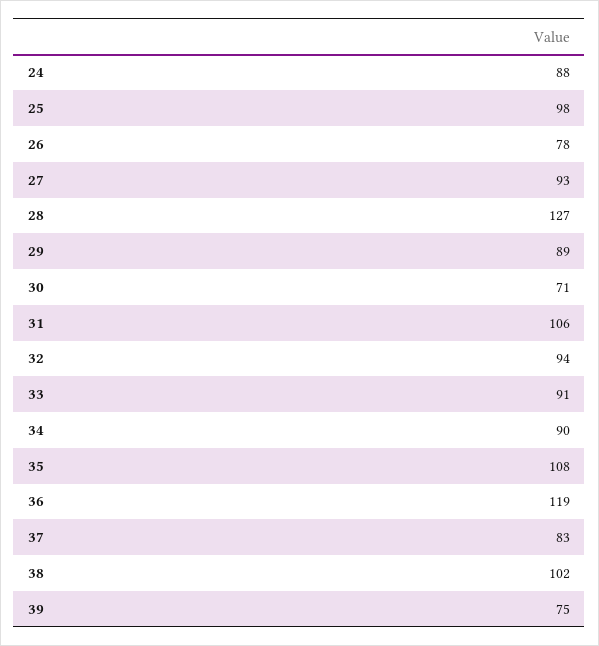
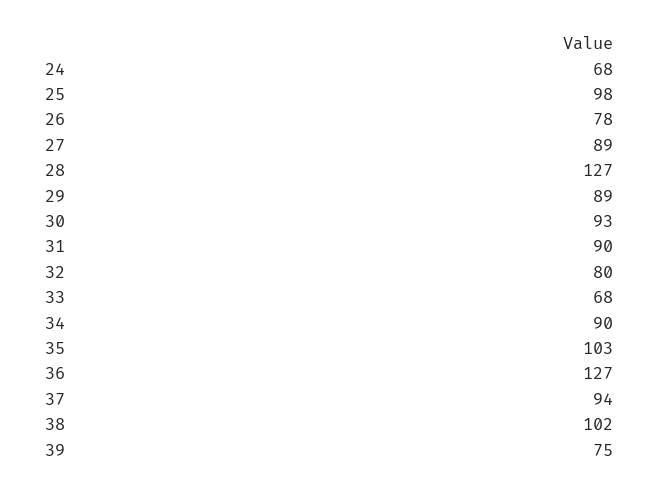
  {
-   "24": 88,
+   "24": 68,
    "25": 98,
    "26": 78,
-   "27": 93,
+   "27": 89,
    "28": 127,
    "29": 89,
-   "30": 71,
+   "30": 93,
-   "31": 106,
+   "31": 90,
-   "32": 94,
+   "32": 80,
-   "33": 91,
+   "33": 68,
    "34": 90,
-   "35": 108,
+   "35": 103,
-   "36": 119,
+   "36": 127,
-   "37": 83,
+   "37": 94,
    "38": 102,
    "39": 75
  }

